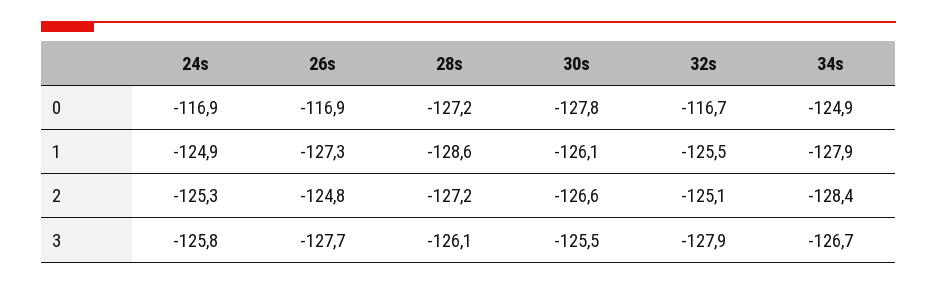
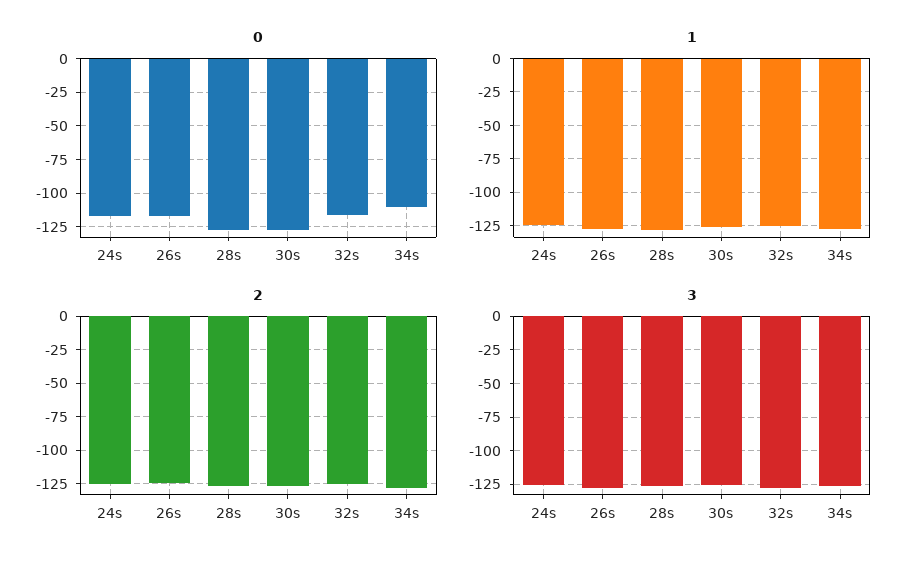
  {
    "0": {
      "24s": -116.9,
      "26s": -116.9,
      "28s": -127.2,
      "30s": -127.8,
      "32s": -116.7,
-     "34s": -124.9
+     "34s": -110
    },
    "1": {
      "24s": -124.9,
      "26s": -127.3,
      "28s": -128.6,
      "30s": -126.1,
      "32s": -125.5,
      "34s": -127.9
    },
    "2": {
      "24s": -125.3,
      "26s": -124.8,
      "28s": -127.2,
      "30s": -126.6,
      "32s": -125.1,
      "34s": -128.4
    },
    "3": {
      "24s": -125.8,
      "26s": -127.7,
      "28s": -126.1,
      "30s": -125.5,
      "32s": -127.9,
      "34s": -126.7
    }
  }

